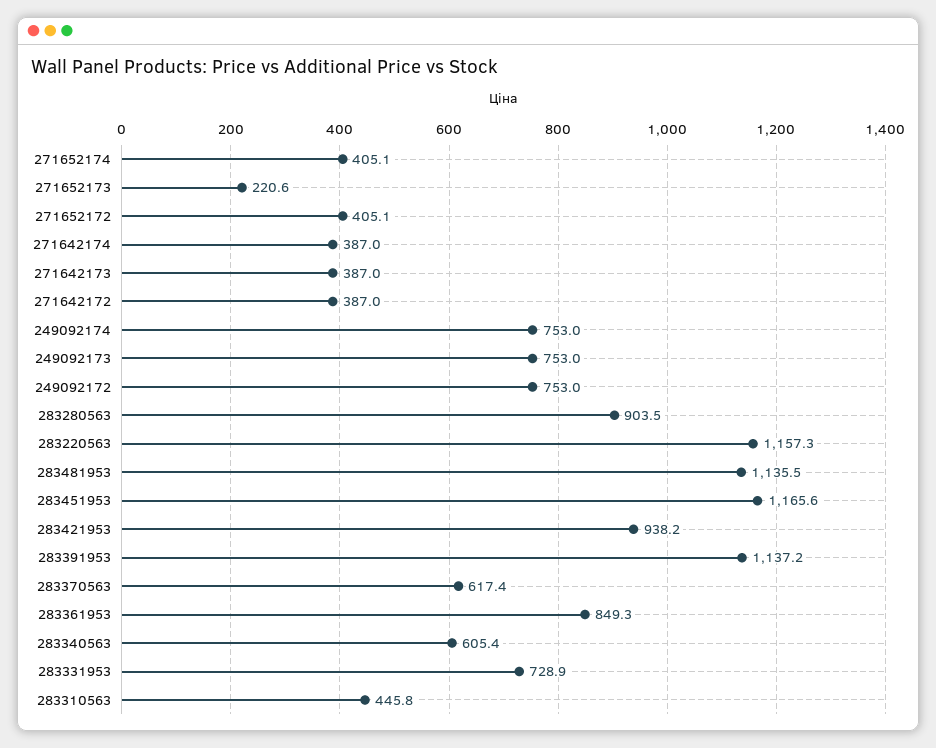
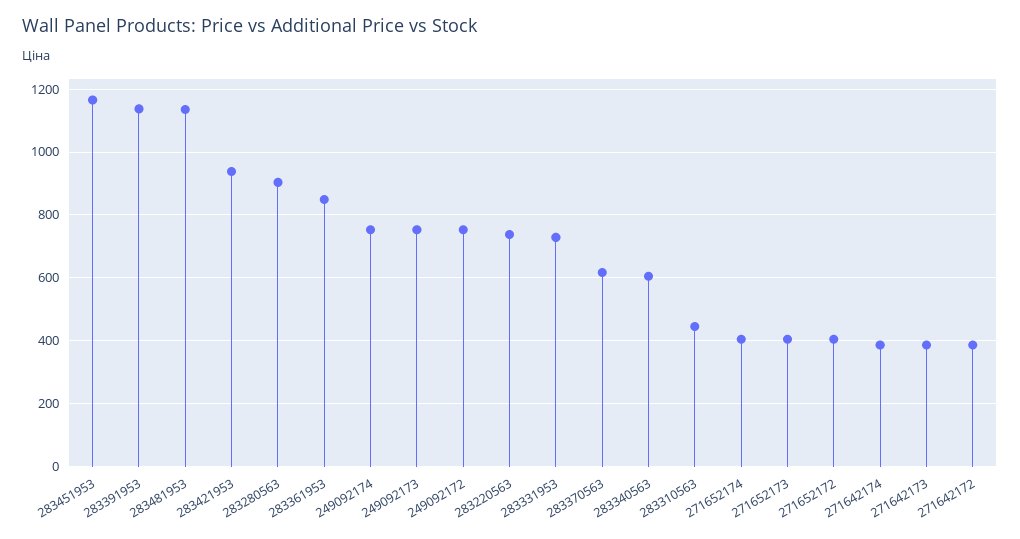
  {
    "271652174": 405.1,
-   "271652173": 220.6,
+   "271652173": 400,
    "271652172": 405.1,
    "271642174": 387,
    "271642173": 387,
    "271642172": 387,
    "249092174": 753,
    "249092173": 753,
    "249092172": 753,
    "283280563": 903.5,
-   "283220563": 1157.3,
+   "283220563": 740,
    "283481953": 1135.5,
    "283451953": 1165.6,
    "283421953": 938.2,
    "283391953": 1137.2,
    "283370563": 617.4,
    "283361953": 849.3,
    "283340563": 605.4,
    "283331953": 728.9,
    "283310563": 445.8
  }

